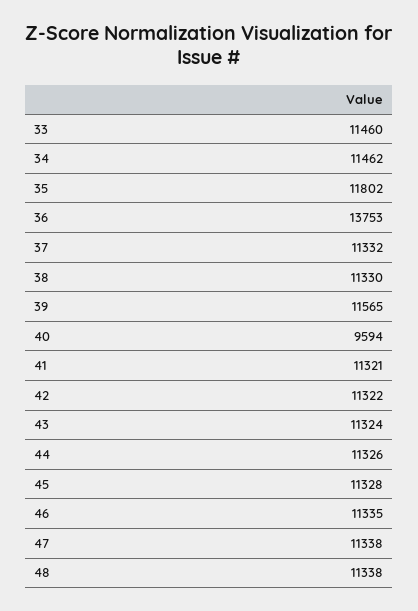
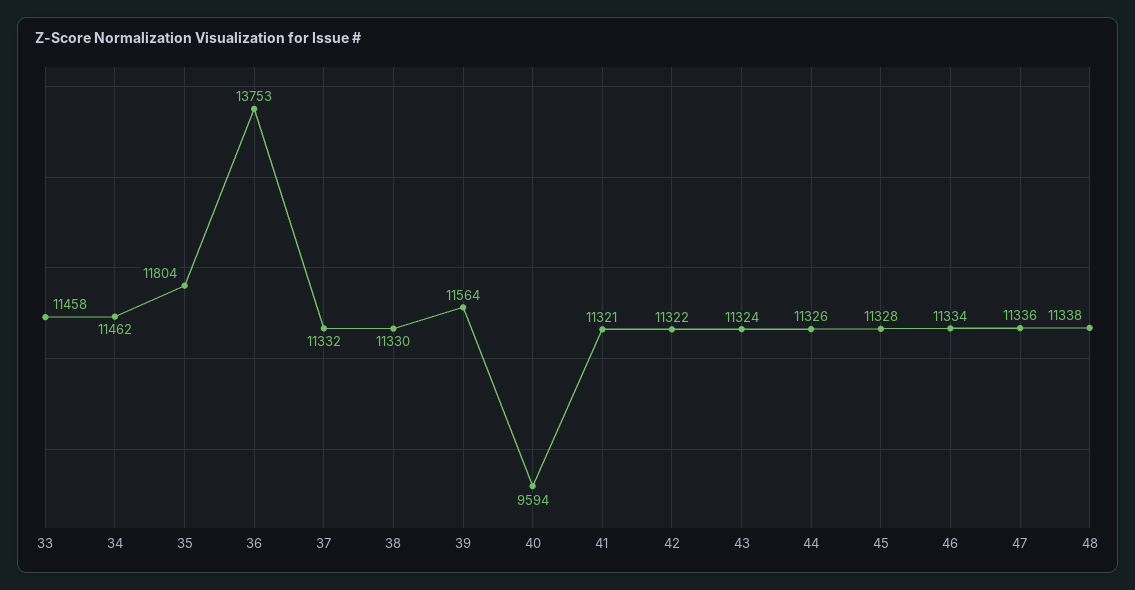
  {
-   "33": 11460,
+   "33": 11458,
    "34": 11462,
-   "35": 11802,
+   "35": 11804,
    "36": 13753,
    "37": 11332,
    "38": 11330,
-   "39": 11565,
+   "39": 11564,
    "40": 9594,
    "41": 11321,
    "42": 11322,
    "43": 11324,
    "44": 11326,
    "45": 11328,
-   "46": 11335,
+   "46": 11334,
-   "47": 11338,
+   "47": 11336,
    "48": 11338
  }

